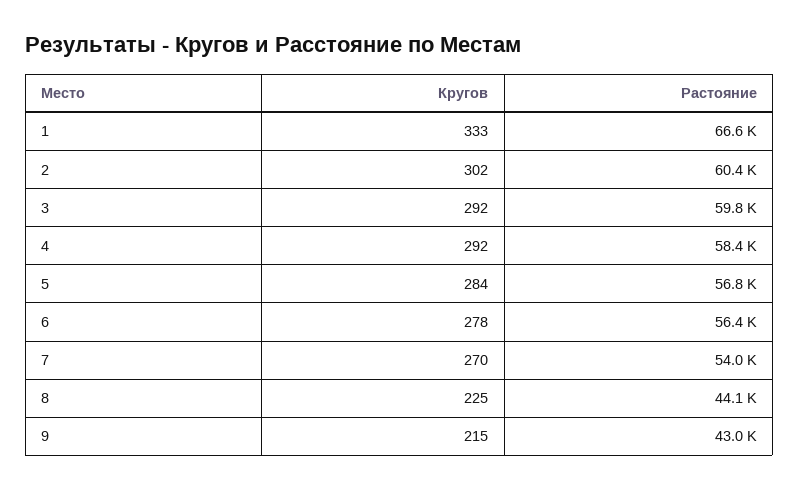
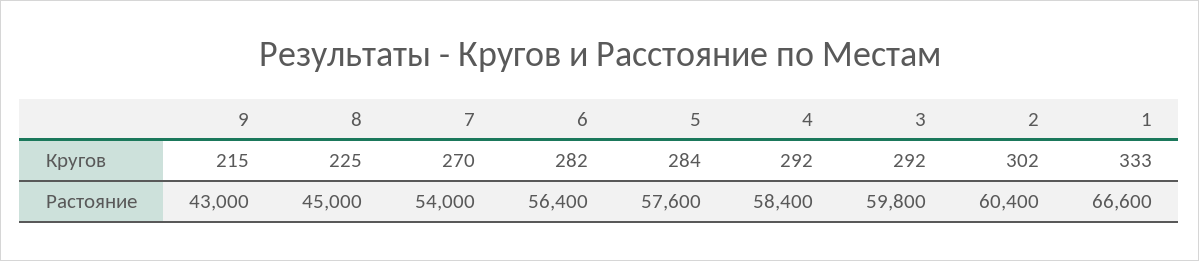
  {
    "Кругов": {
      "1": 333,
      "2": 302,
      "3": 292,
      "4": 292,
      "5": 284,
-     "6": 278,
+     "6": 282,
      "7": 270,
      "8": 225,
      "9": 215
    },
    "Растояние": {
      "1": 66600,
      "2": 60400,
      "3": 59800,
      "4": 58400,
-     "5": 56800,
+     "5": 57600,
      "6": 56400,
      "7": 54000,
-     "8": 44100,
+     "8": 45000,
      "9": 43000
    }
  }

